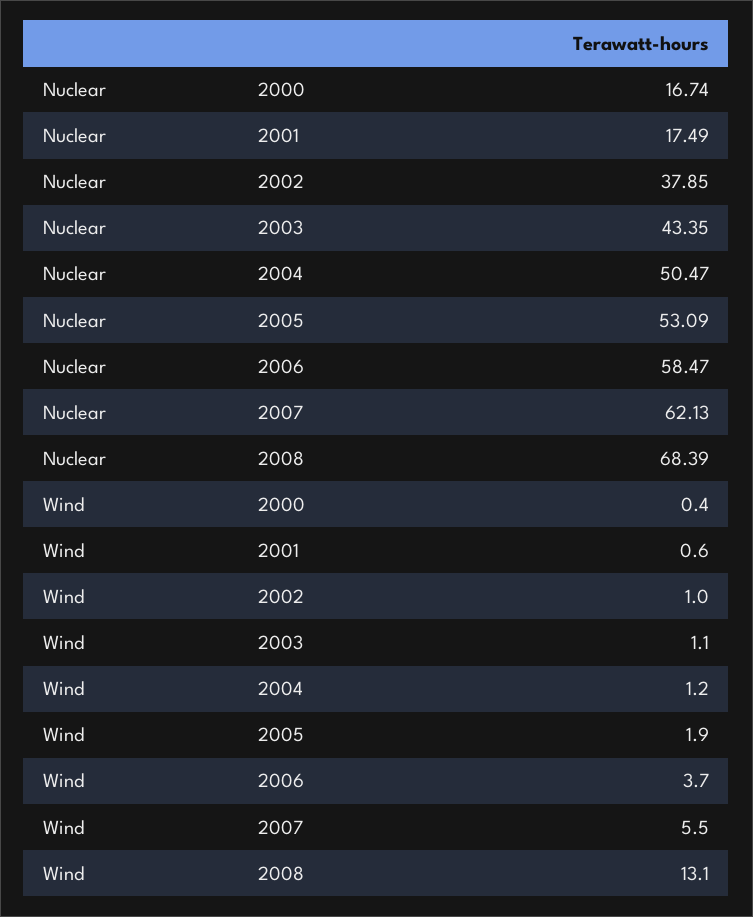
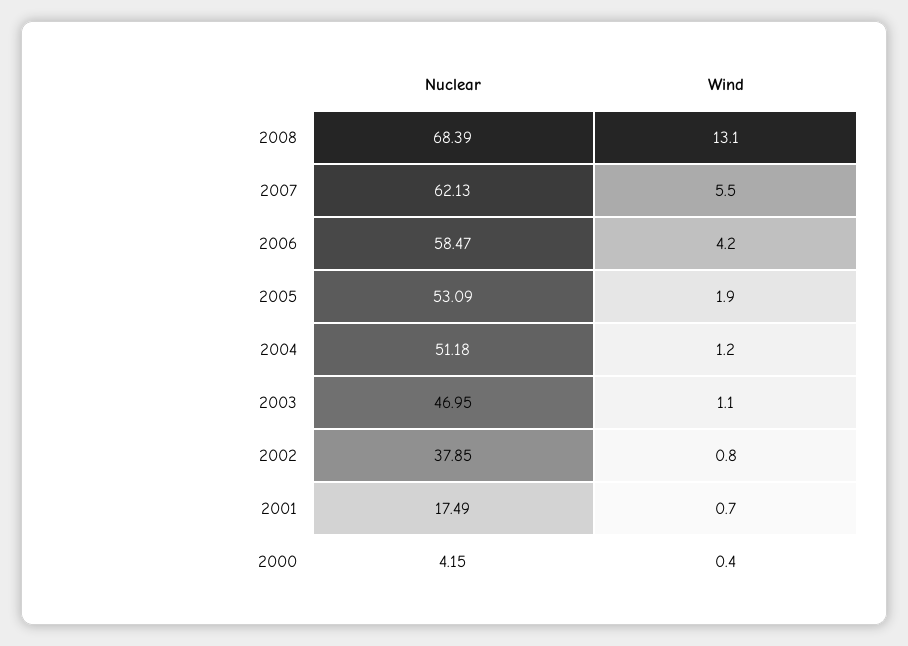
  {
    "Nuclear": {
-     "2000": 16.74,
+     "2000": 4.15,
      "2001": 17.49,
      "2002": 37.85,
-     "2003": 43.35,
+     "2003": 46.95,
-     "2004": 50.47,
+     "2004": 51.18,
      "2005": 53.09,
      "2006": 58.47,
      "2007": 62.13,
      "2008": 68.39
    },
    "Wind": {
      "2000": 0.4,
-     "2001": 0.6,
+     "2001": 0.7,
-     "2002": 1,
+     "2002": 0.8,
      "2003": 1.1,
      "2004": 1.2,
      "2005": 1.9,
-     "2006": 3.7,
+     "2006": 4.2,
      "2007": 5.5,
      "2008": 13.1
    }
  }

